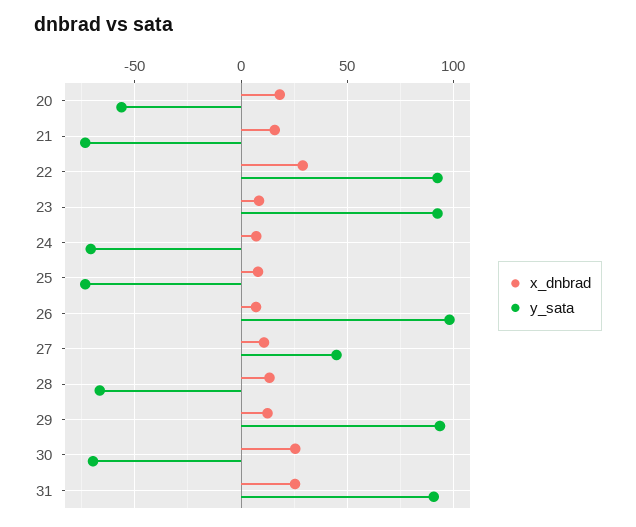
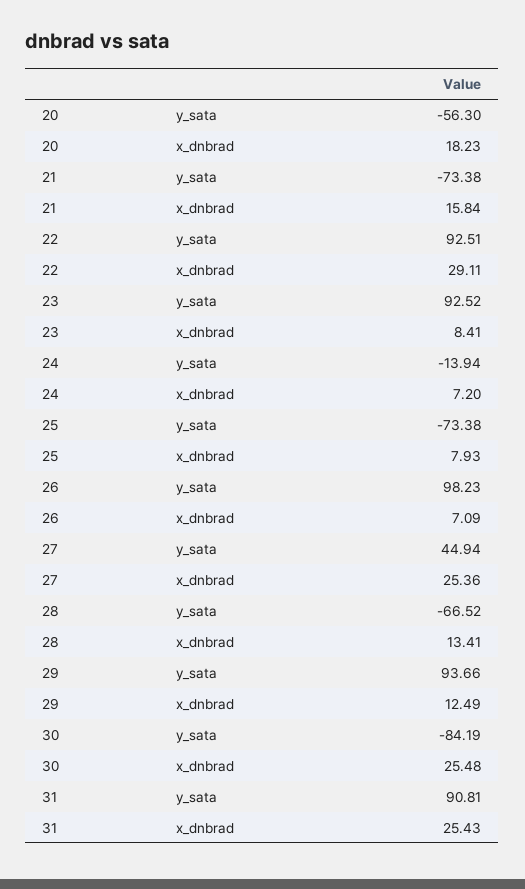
  {
    "x_dnbrad": {
      "20": 18.23,
      "21": 15.84,
      "22": 29.11,
      "23": 8.41,
      "24": 7.2,
      "25": 7.93,
      "26": 7.09,
-     "27": 10,
+     "27": 25.36,
      "28": 13.41,
      "29": 12.49,
      "30": 25.48,
      "31": 25.43
    },
    "y_sata": {
      "20": -56.3,
      "21": -73.38,
      "22": 92.51,
      "23": 92.52,
-     "24": -70,
+     "24": -13.94,
      "25": -73.38,
      "26": 98.23,
      "27": 44.94,
      "28": -66.52,
      "29": 93.66,
-     "30": -70,
+     "30": -84.19,
      "31": 90.81
    }
  }

